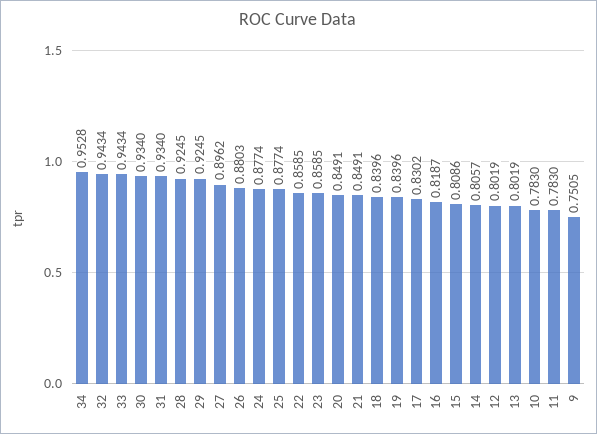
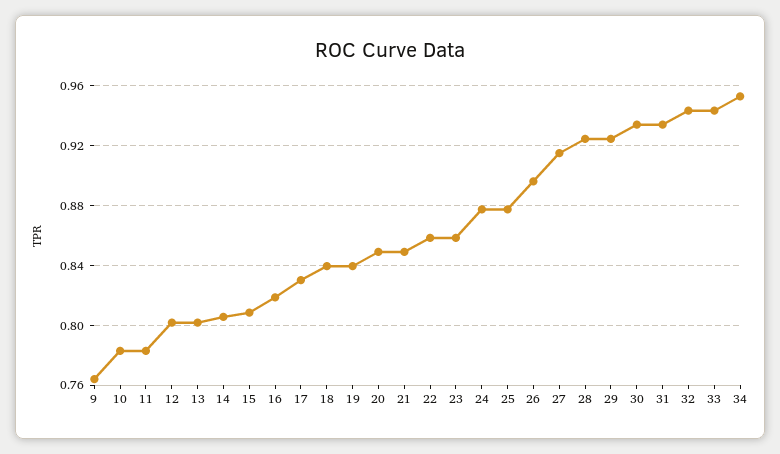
  {
    "34": 0.9528,
    "32": 0.9434,
    "33": 0.9434,
    "30": 0.934,
    "31": 0.934,
    "28": 0.9245,
    "29": 0.9245,
-   "27": 0.8962,
+   "27": 0.915,
-   "26": 0.8803,
+   "26": 0.895,
    "24": 0.8774,
    "25": 0.8774,
    "22": 0.8585,
    "23": 0.8585,
    "20": 0.8491,
    "21": 0.8491,
    "18": 0.8396,
    "19": 0.8396,
    "17": 0.8302,
    "16": 0.8187,
    "15": 0.8086,
    "14": 0.8057,
    "12": 0.8019,
    "13": 0.8019,
    "10": 0.783,
    "11": 0.783,
-   "9": 0.7505
+   "9": 0.765
  }

